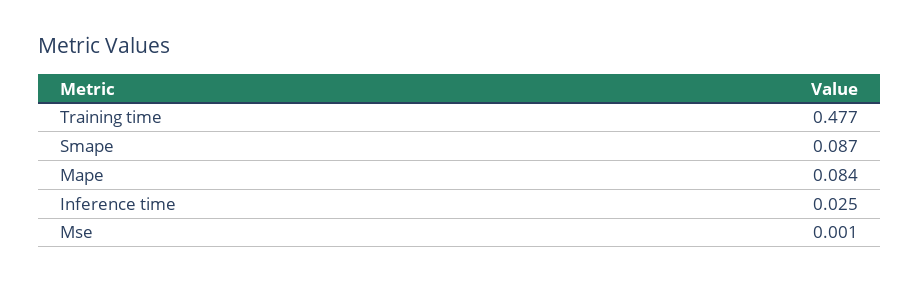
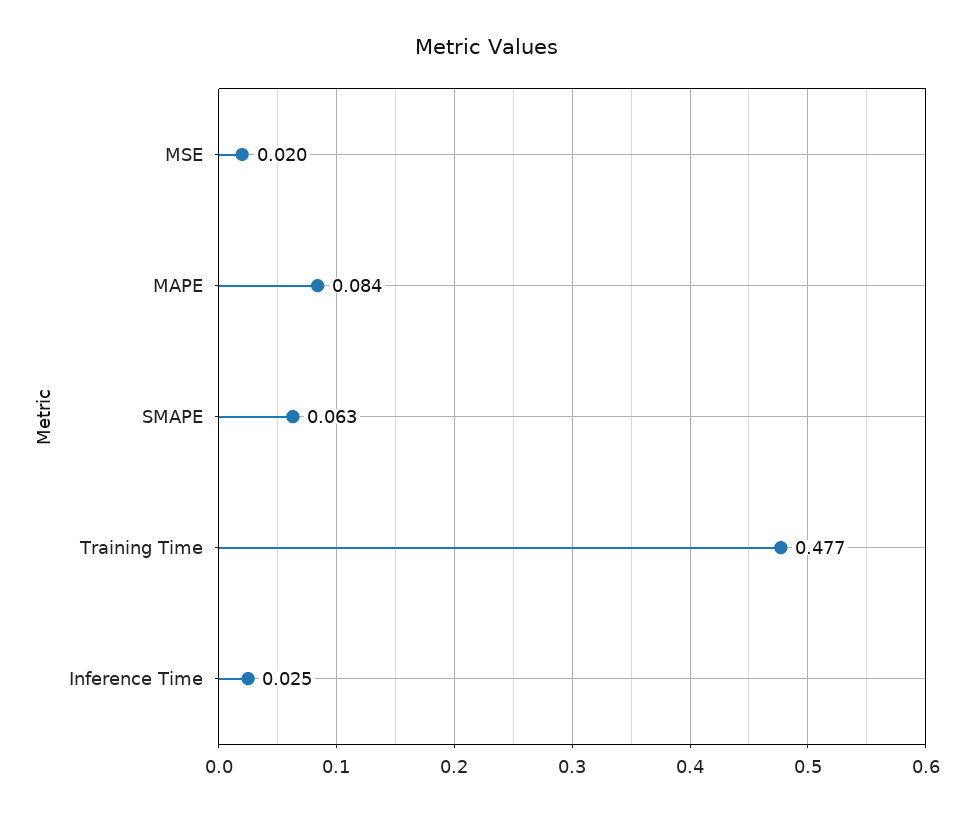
  {
    "Training time": 0.477,
-   "Smape": 0.087,
+   "Smape": 0.063,
    "Mape": 0.084,
    "Inference time": 0.025,
-   "Mse": 0.001
+   "Mse": 0.02
  }

